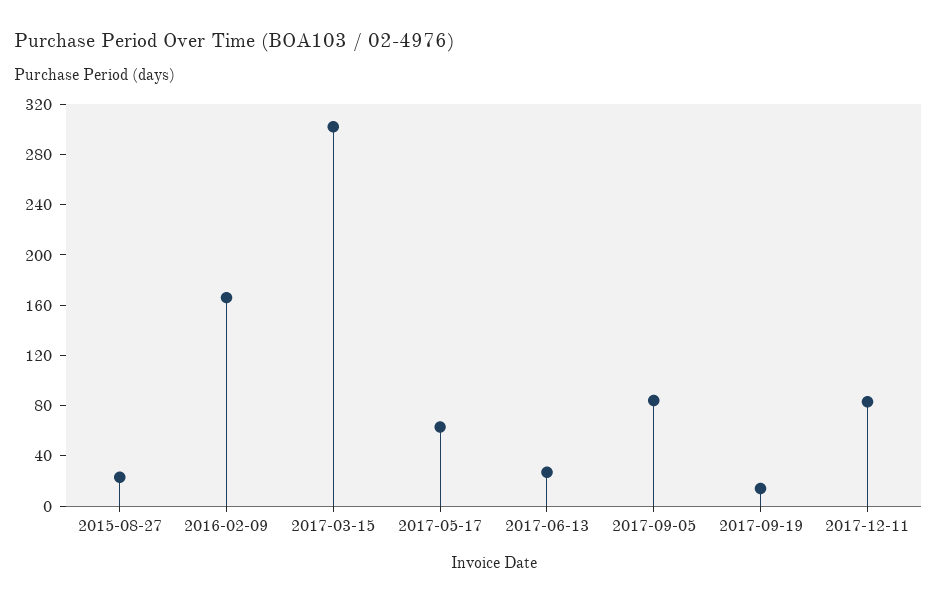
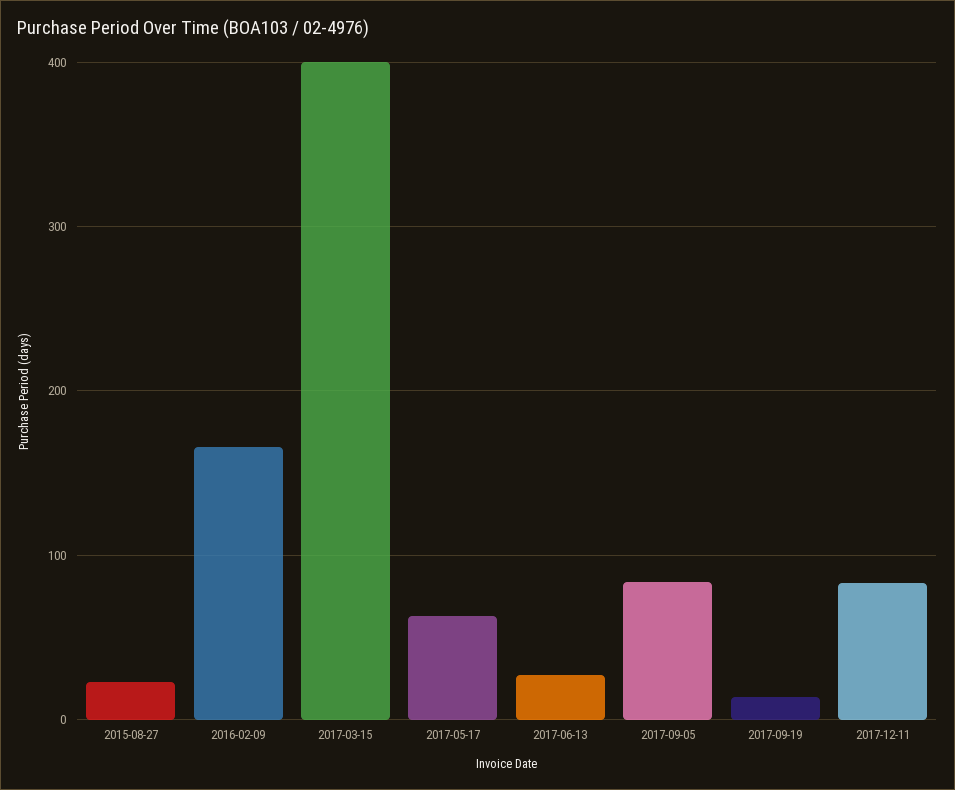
  {
    "2015-08-27": 20,
    "2016-02-09": 170,
-   "2017-03-15": 300,
+   "2017-03-15": 400,
    "2017-05-17": 60,
    "2017-06-13": 30,
    "2017-09-05": 80,
    "2017-09-19": 10,
    "2017-12-11": 80
  }

